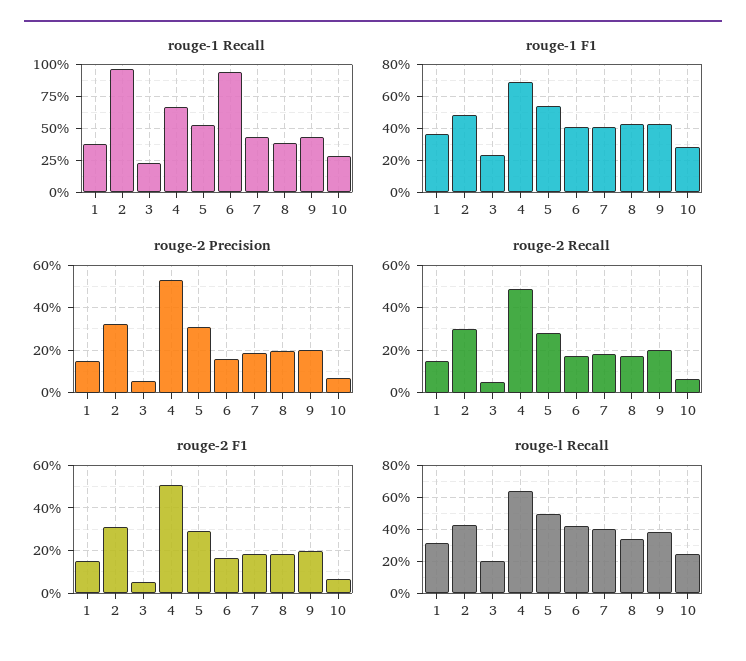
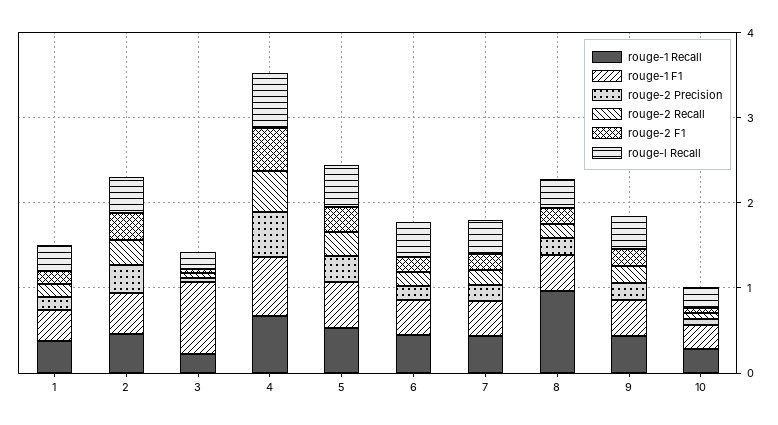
  {
    "rouge-1 Recall": {
      "1": 0.4,
-     "2": 0.95,
+     "2": 0.4,
      "3": 0.25,
      "4": 0.65,
      "5": 0.55,
-     "6": 0.95,
+     "6": 0.4,
      "7": 0.45,
-     "8": 0.4,
+     "8": 1,
      "9": 0.45,
      "10": 0.3
    },
    "rouge-1 F1": {
      "1": 0.35,
      "2": 0.5,
-     "3": 0.25,
+     "3": 0.8,
      "4": 0.7,
      "5": 0.55,
      "6": 0.4,
      "7": 0.4,
      "8": 0.45,
      "9": 0.45,
      "10": 0.3
    },
    "rouge-2 Precision": {
      "1": 0.15,
      "2": 0.3,
      "3": 0.05,
      "4": 0.55,
      "5": 0.3,
      "6": 0.15,
      "7": 0.2,
      "8": 0.2,
      "9": 0.2,
      "10": 0.05
    },
    "rouge-2 Recall": {
      "1": 0.15,
      "2": 0.3,
      "3": 0.05,
      "4": 0.5,
      "5": 0.3,
      "6": 0.15,
      "7": 0.2,
      "8": 0.15,
      "9": 0.2,
      "10": 0.05
    },
    "rouge-2 F1": {
      "1": 0.15,
      "2": 0.3,
      "3": 0.05,
      "4": 0.5,
      "5": 0.3,
      "6": 0.15,
      "7": 0.2,
      "8": 0.2,
      "9": 0.2,
      "10": 0.05
    },
    "rouge-l Recall": {
      "1": 0.3,
      "2": 0.45,
      "3": 0.2,
      "4": 0.65,
      "5": 0.5,
      "6": 0.4,
      "7": 0.4,
      "8": 0.35,
      "9": 0.4,
      "10": 0.25
    }
  }

